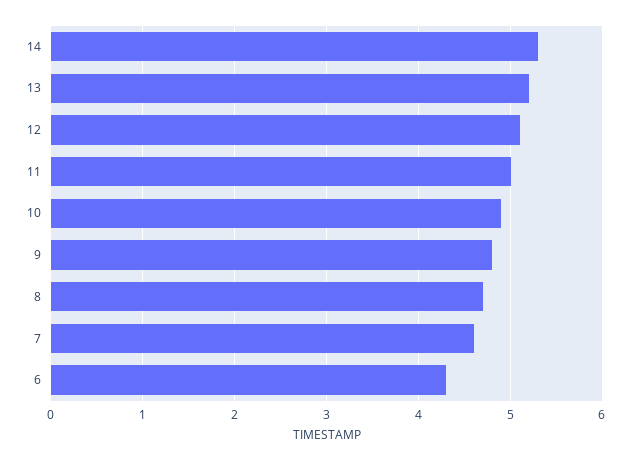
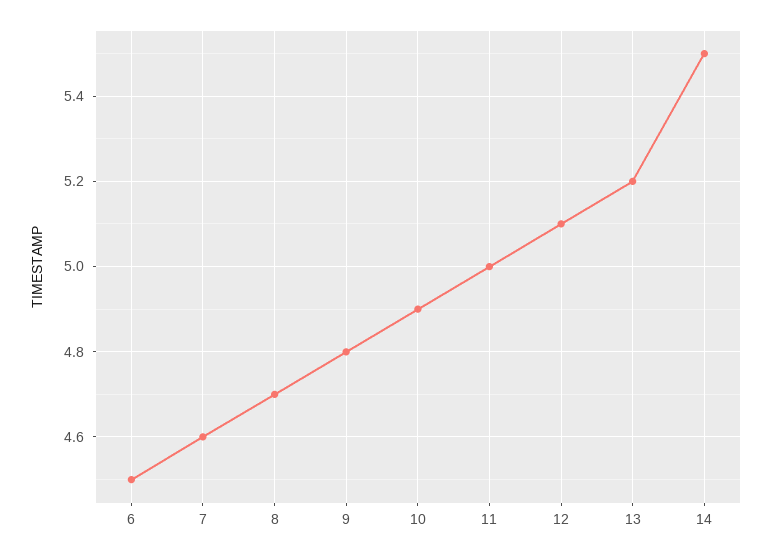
  {
-   "14": 5.3,
+   "14": 5.5,
    "13": 5.2,
    "12": 5.1,
    "11": 5,
    "10": 4.9,
    "9": 4.8,
    "8": 4.7,
    "7": 4.6,
-   "6": 4.3
+   "6": 4.5
  }

